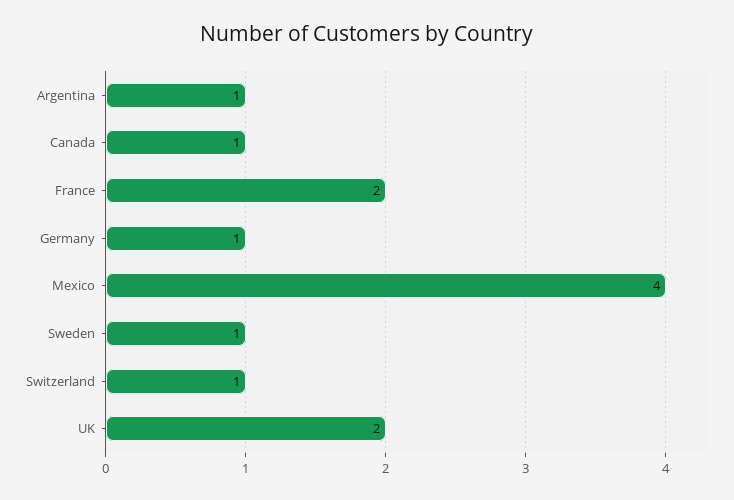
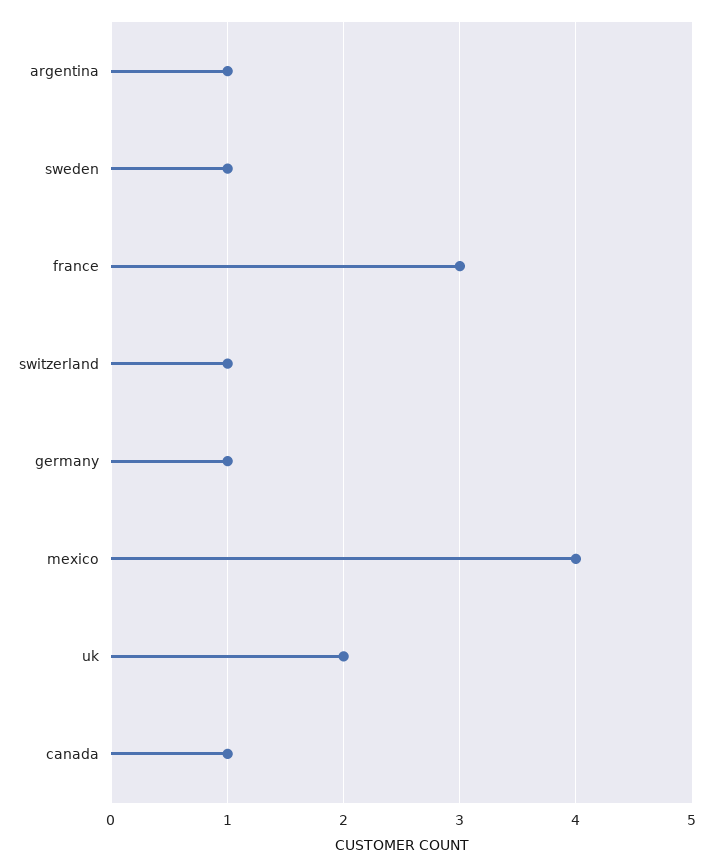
  {
    "Argentina": 1,
    "Canada": 1,
-   "France": 2,
+   "France": 3,
    "Germany": 1,
    "Mexico": 4,
    "Sweden": 1,
    "Switzerland": 1,
    "UK": 2
  }

